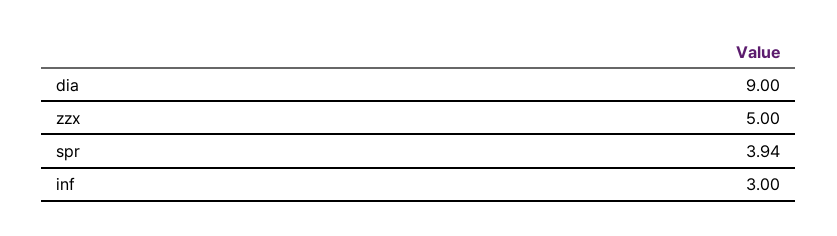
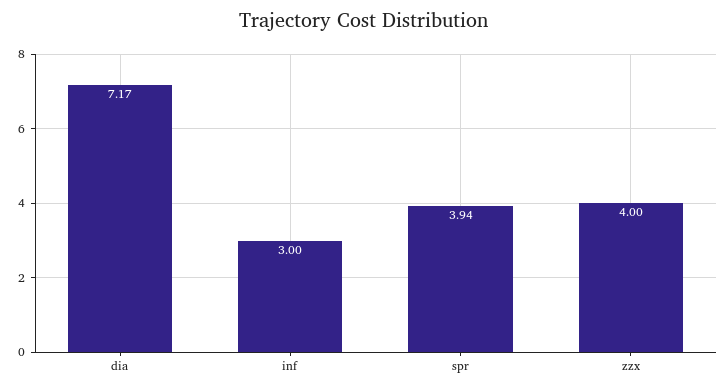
  {
-   "dia": 9,
+   "dia": 7.17,
-   "zzx": 5,
+   "zzx": 4,
    "spr": 3.94,
    "inf": 3
  }

